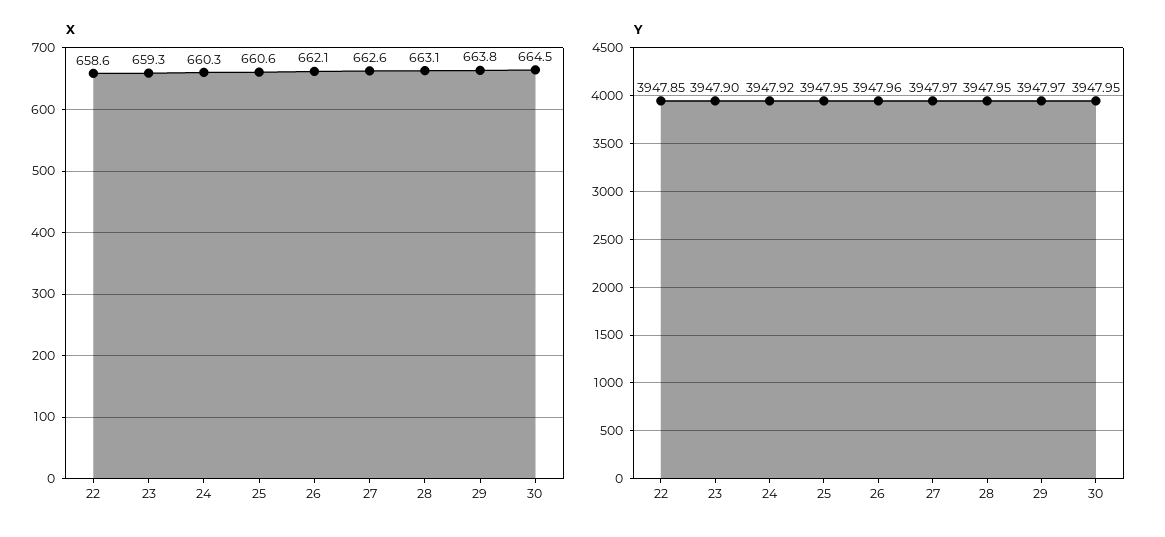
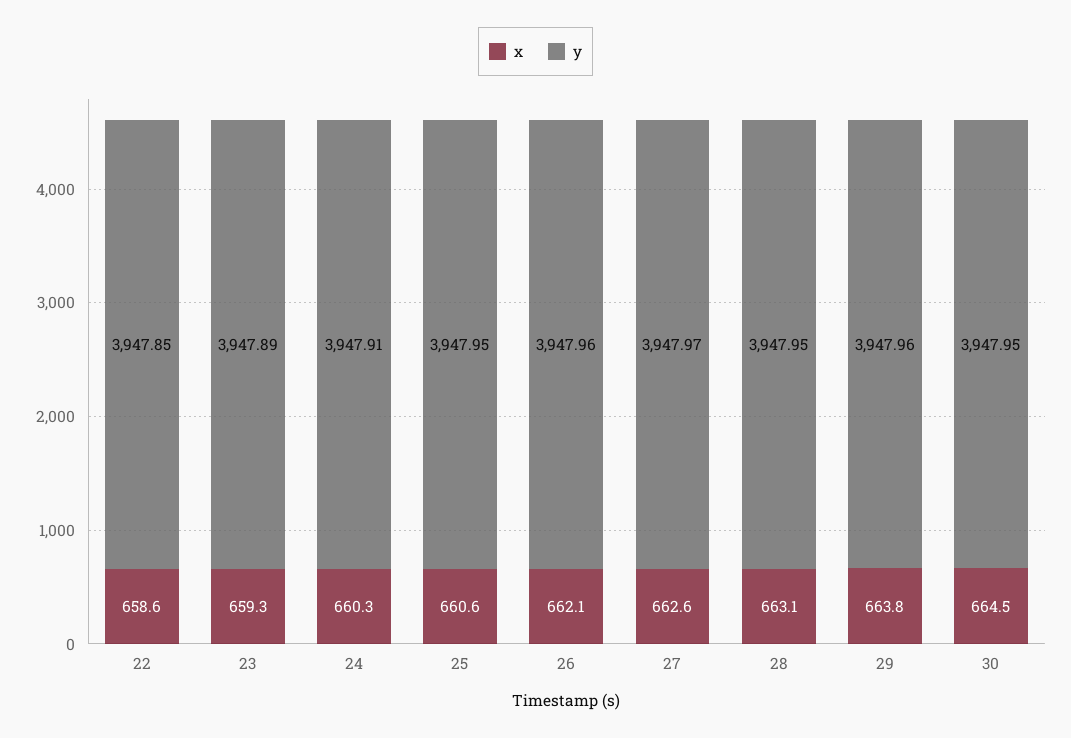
  {
    "X": {
      "22": 658.6,
      "23": 659.3,
      "24": 660.3,
      "25": 660.6,
      "26": 662.1,
      "27": 662.6,
      "28": 663.1,
      "29": 663.8,
      "30": 664.5
    },
    "Y": {
      "22": 3947.85,
-     "23": 3947.9,
+     "23": 3947.89,
-     "24": 3947.92,
+     "24": 3947.91,
      "25": 3947.95,
      "26": 3947.96,
      "27": 3947.97,
      "28": 3947.95,
-     "29": 3947.97,
+     "29": 3947.96,
      "30": 3947.95
    }
  }

